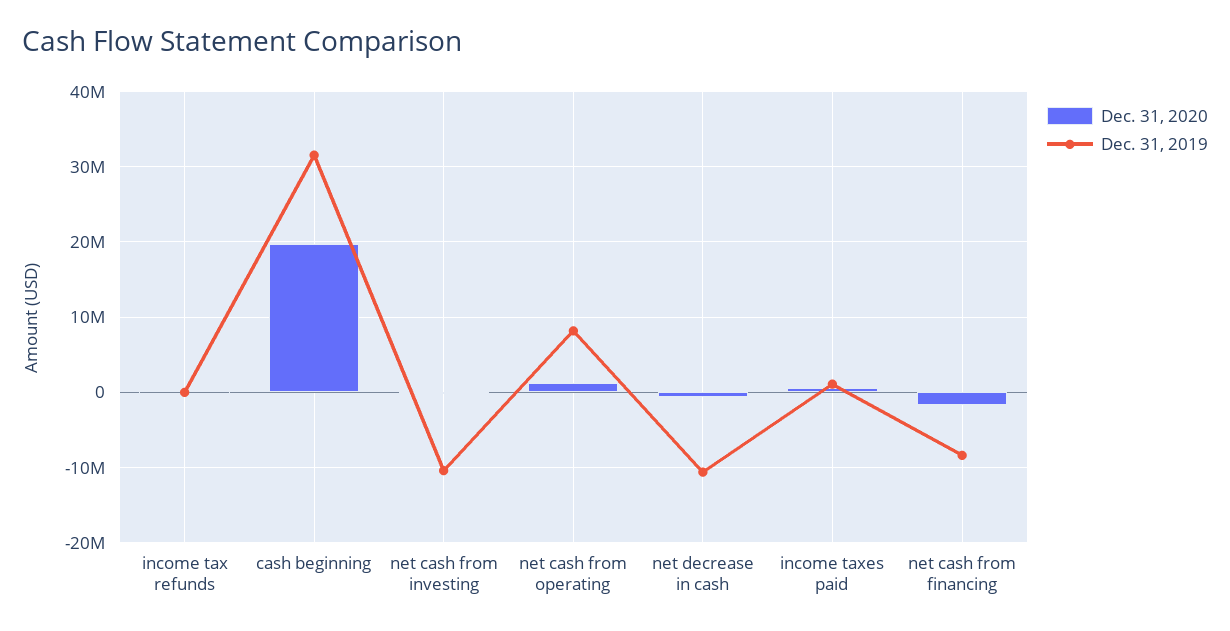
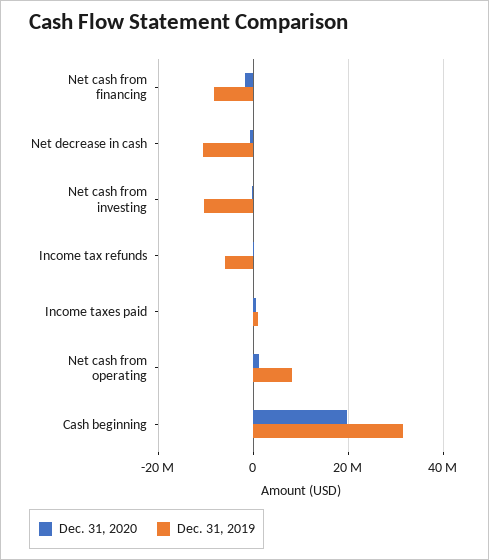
  {
    "Dec. 31, 2020": {
      "income tax refunds": 0,
      "cash beginning": 20000000,
      "net cash from investing": 0,
      "net cash from operating": 1000000,
      "net decrease in cash": -1000000,
      "income taxes paid": 1000000,
      "net cash from financing": -2000000
    },
    "Dec. 31, 2019": {
-     "income tax refunds": 0,
+     "income tax refunds": -6000000,
      "cash beginning": 32000000,
      "net cash from investing": -10000000,
      "net cash from operating": 8000000,
      "net decrease in cash": -11000000,
      "income taxes paid": 1000000,
      "net cash from financing": -8000000
    }
  }

